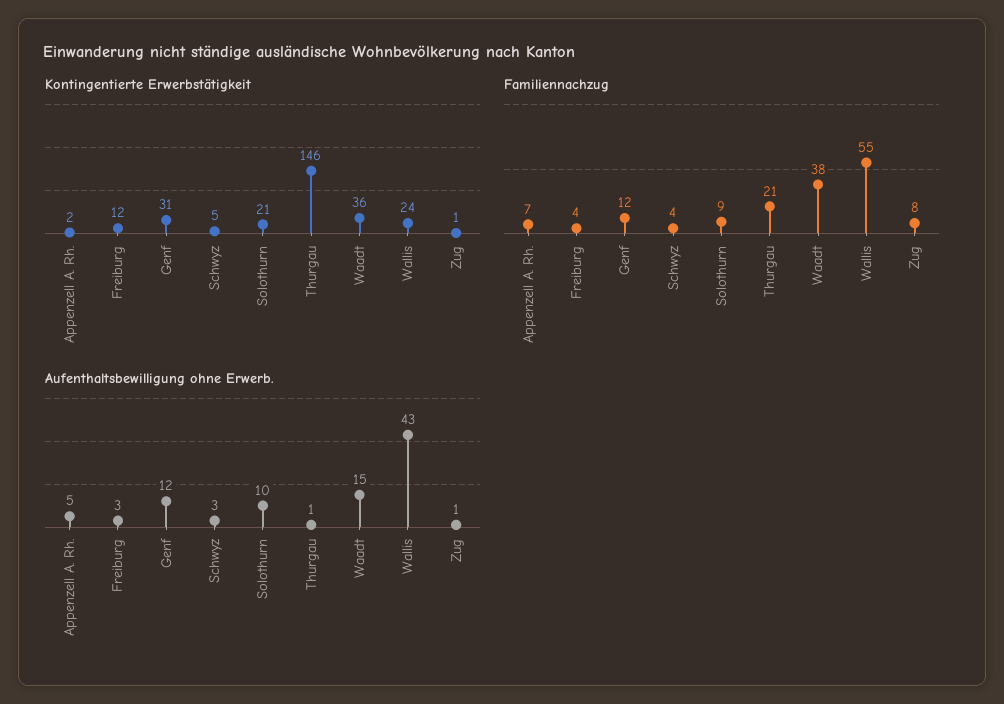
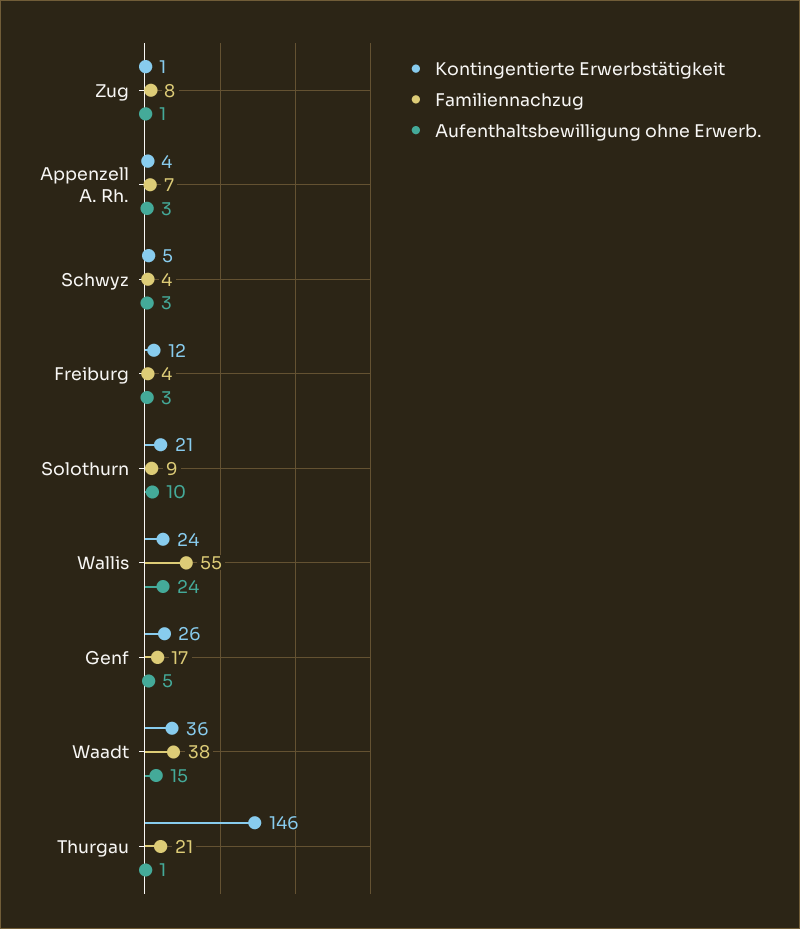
  {
    "Kontingentierte Erwerbstätigkeit": {
-     "Appenzell A. Rh.": 2,
+     "Appenzell A. Rh.": 4,
      "Freiburg": 12,
-     "Genf": 31,
+     "Genf": 26,
      "Schwyz": 5,
      "Solothurn": 21,
      "Thurgau": 146,
      "Waadt": 36,
      "Wallis": 24,
      "Zug": 1
    },
    "Familiennachzug": {
      "Appenzell A. Rh.": 7,
      "Freiburg": 4,
-     "Genf": 12,
+     "Genf": 17,
      "Schwyz": 4,
      "Solothurn": 9,
      "Thurgau": 21,
      "Waadt": 38,
      "Wallis": 55,
      "Zug": 8
    },
    "Aufenthaltsbewilligung ohne Erwerb.": {
-     "Appenzell A. Rh.": 5,
+     "Appenzell A. Rh.": 3,
      "Freiburg": 3,
-     "Genf": 12,
+     "Genf": 5,
      "Schwyz": 3,
      "Solothurn": 10,
      "Thurgau": 1,
      "Waadt": 15,
-     "Wallis": 43,
+     "Wallis": 24,
      "Zug": 1
    }
  }

